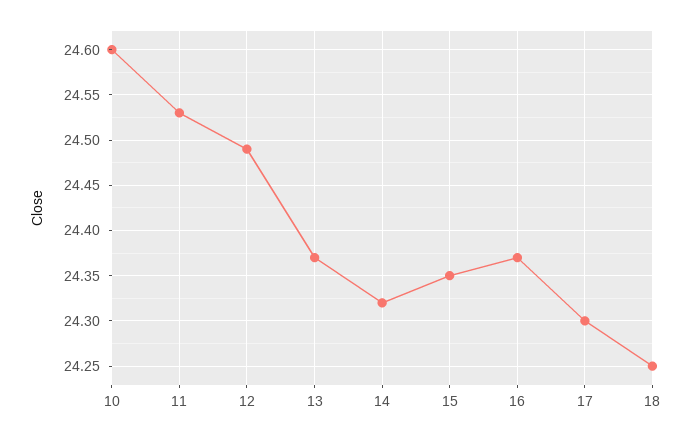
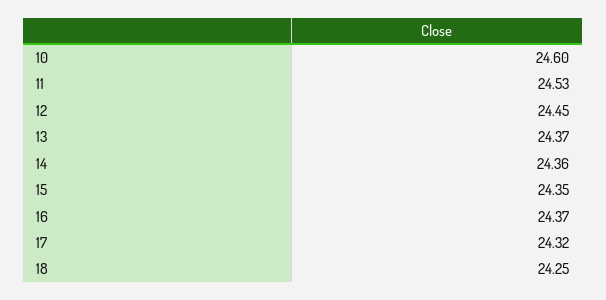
  {
    "10": 24.6,
    "11": 24.53,
-   "12": 24.49,
+   "12": 24.45,
    "13": 24.37,
-   "14": 24.32,
+   "14": 24.36,
    "15": 24.35,
    "16": 24.37,
-   "17": 24.3,
+   "17": 24.32,
    "18": 24.25
  }

